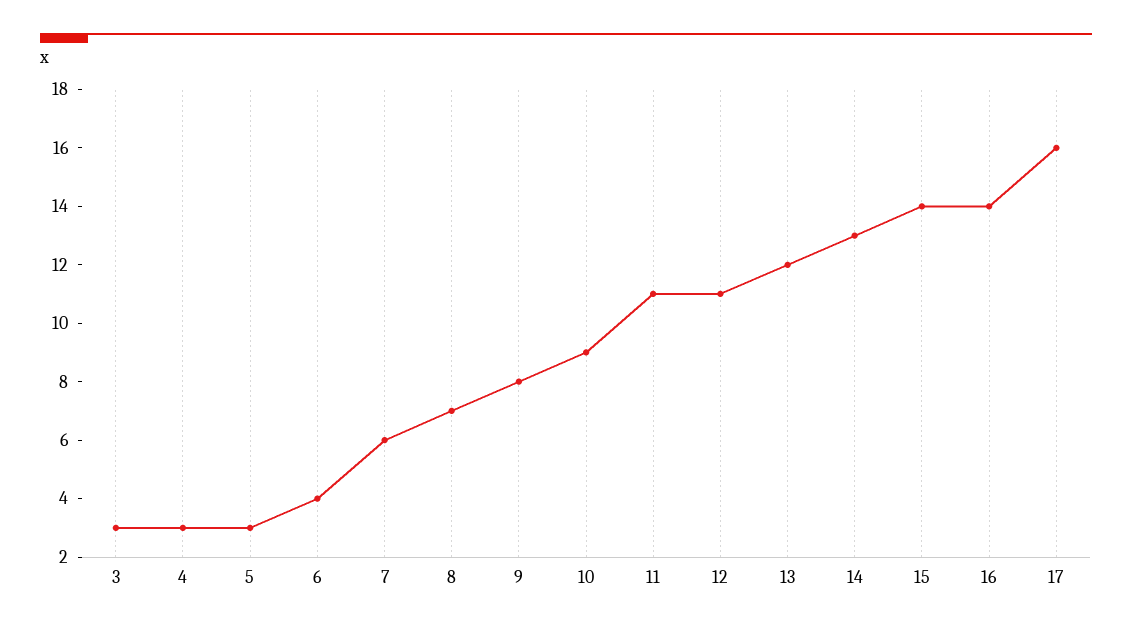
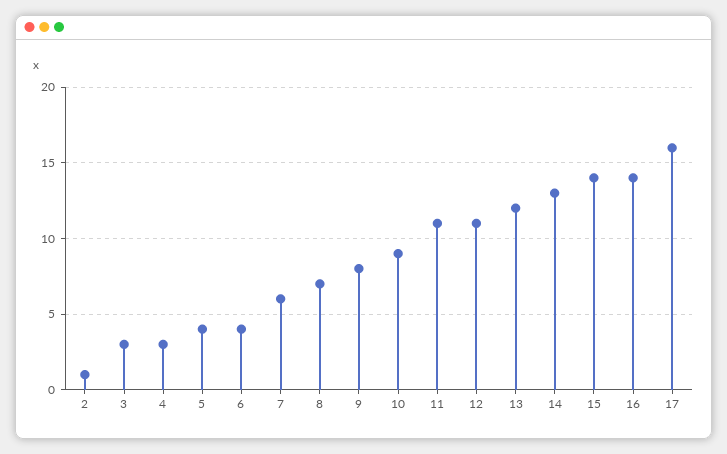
  {
    "3": 3,
    "4": 3,
-   "5": 3,
+   "5": 4,
    "6": 4,
    "7": 6,
    "8": 7,
    "9": 8,
    "10": 9,
    "11": 11,
    "12": 11,
    "13": 12,
    "14": 13,
    "15": 14,
    "16": 14,
-   "17": 16
+   "17": 16,
+   "2": 1
  }

